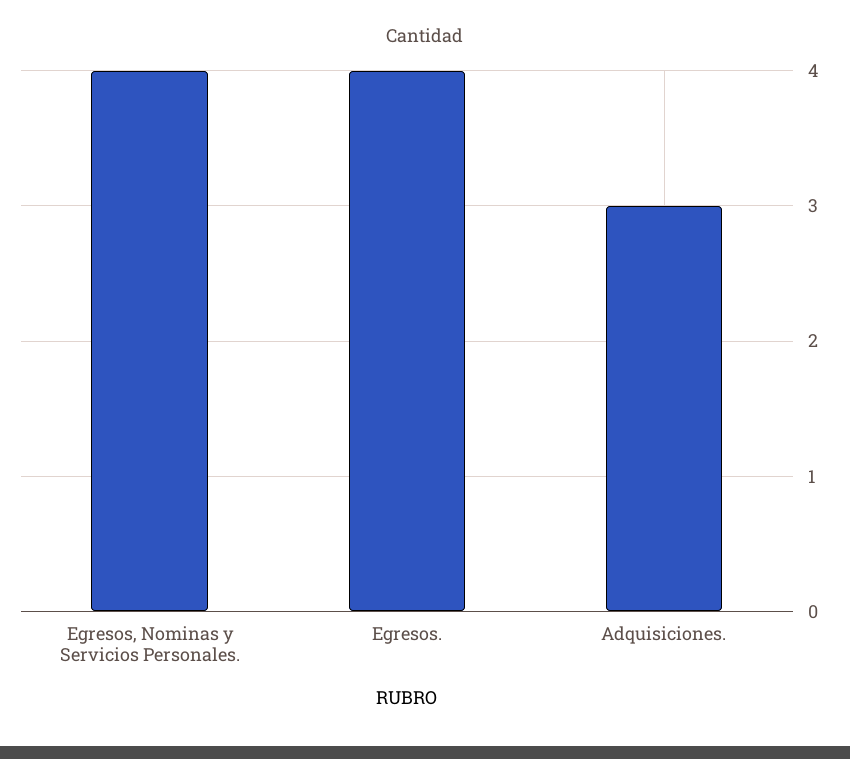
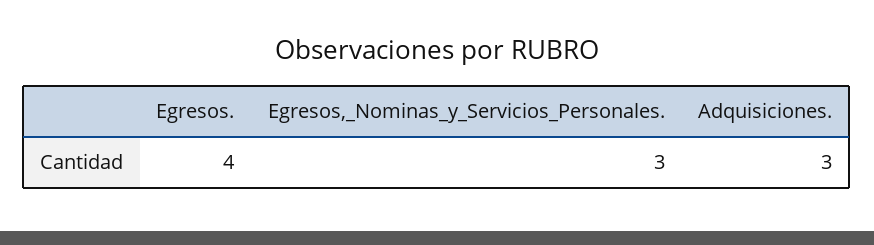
  {
-   "Egresos, Nominas y Servicios Personales.": 4,
+   "Egresos, Nominas y Servicios Personales.": 3,
    "Egresos.": 4,
    "Adquisiciones.": 3
  }

